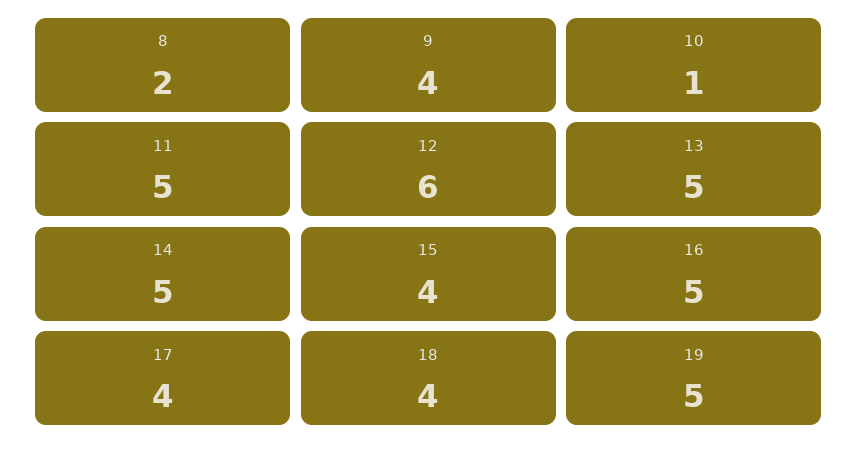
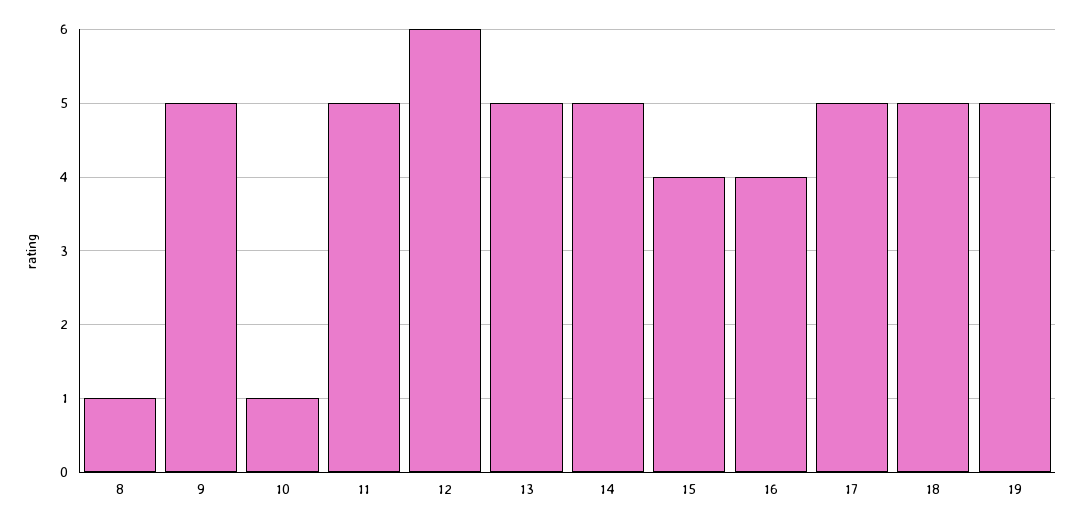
  {
-   "8": 2,
+   "8": 1,
-   "9": 4,
+   "9": 5,
    "10": 1,
    "11": 5,
    "12": 6,
    "13": 5,
    "14": 5,
    "15": 4,
-   "16": 5,
+   "16": 4,
-   "17": 4,
+   "17": 5,
-   "18": 4,
+   "18": 5,
    "19": 5
  }

